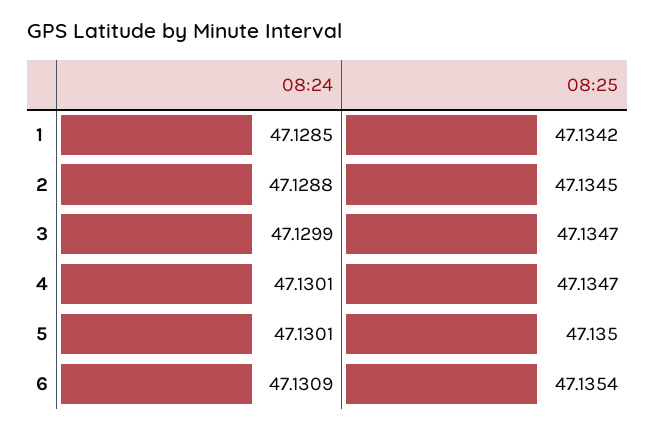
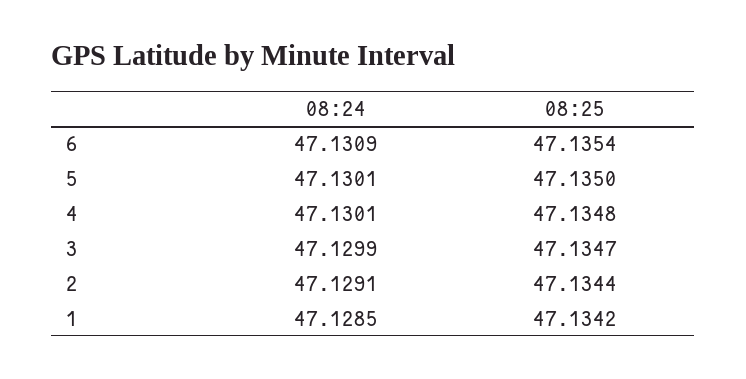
  {
    "08:24": {
      "1": 47.1285,
-     "2": 47.1288,
+     "2": 47.1291,
      "3": 47.1299,
      "4": 47.1301,
      "5": 47.1301,
      "6": 47.1309
    },
    "08:25": {
      "1": 47.1342,
-     "2": 47.1345,
+     "2": 47.1344,
      "3": 47.1347,
-     "4": 47.1347,
+     "4": 47.1348,
      "5": 47.135,
      "6": 47.1354
    }
  }

